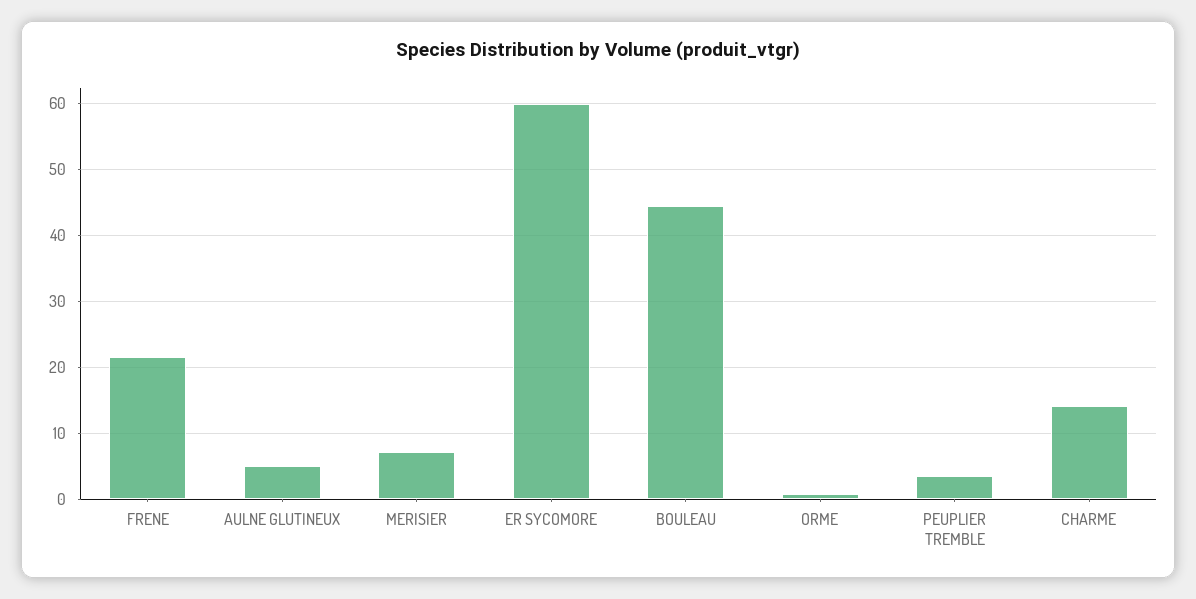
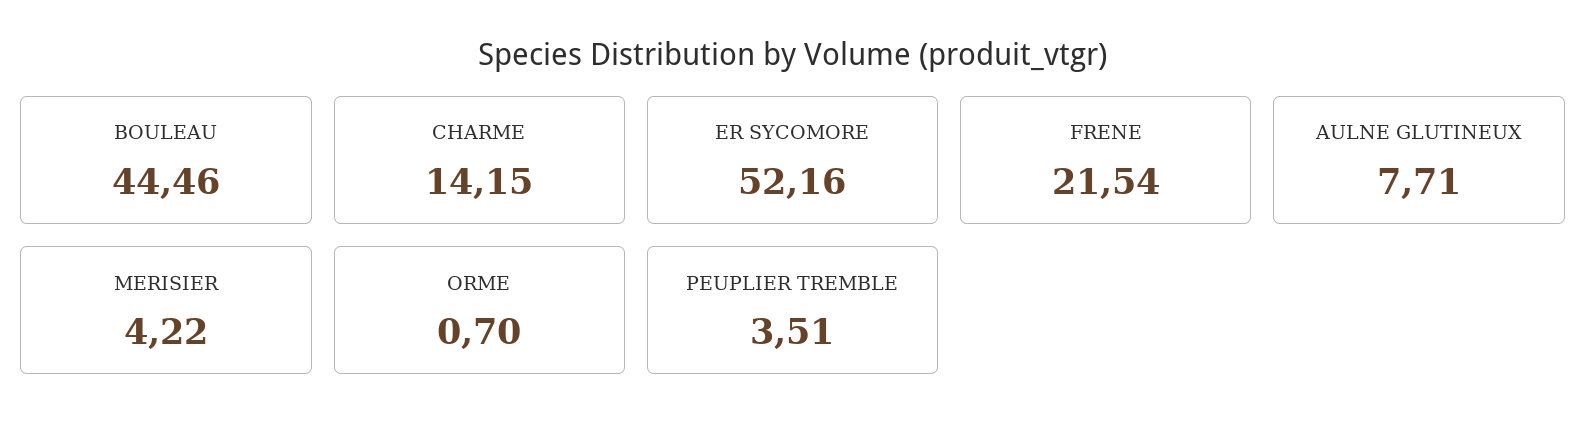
  {
    "FRENE": 21.54,
-   "AULNE GLUTINEUX": 5,
+   "AULNE GLUTINEUX": 7.71,
-   "MERISIER": 7,
+   "MERISIER": 4.22,
-   "ER SYCOMORE": 60,
+   "ER SYCOMORE": 52.16,
    "BOULEAU": 44.46,
    "ORME": 0.7,
    "PEUPLIER TREMBLE": 3.51,
    "CHARME": 14.15
  }

